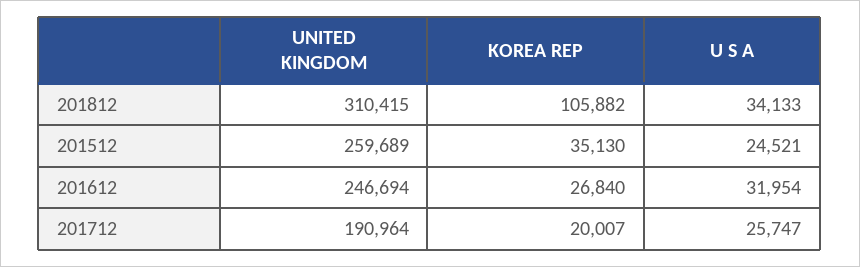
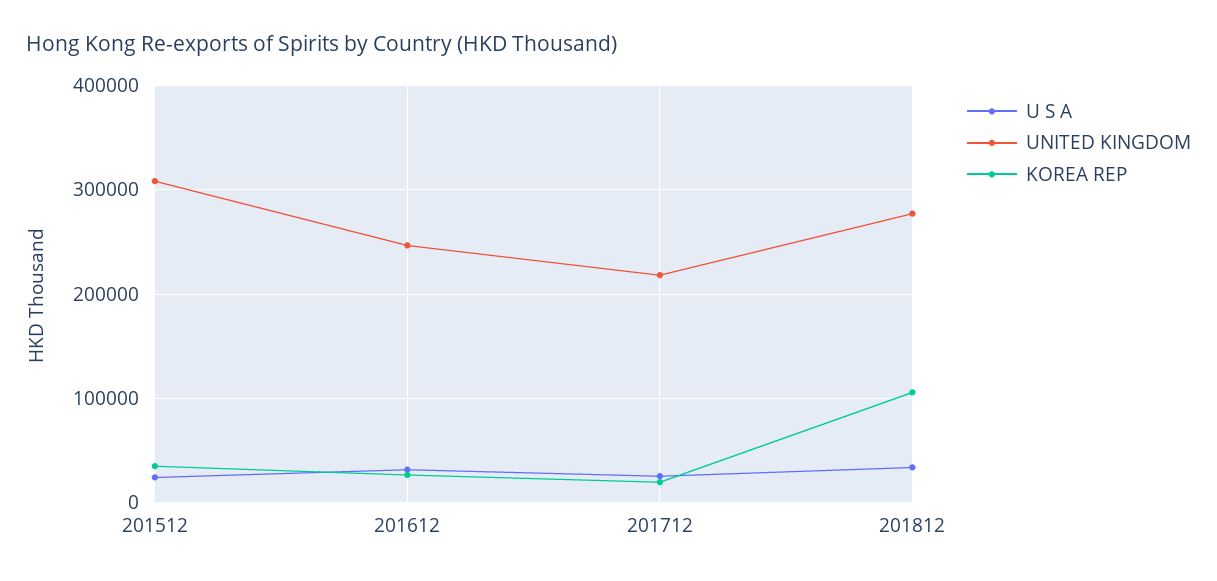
  {
    "UNITED KINGDOM": {
-     "201812": 310415,
+     "201812": 280000,
-     "201512": 259689,
+     "201512": 310000,
      "201612": 246694,
-     "201712": 190964
+     "201712": 220000
    },
    "KOREA REP": {
      "201812": 105882,
      "201512": 35130,
      "201612": 26840,
      "201712": 20007
    },
    "U S A": {
      "201812": 34133,
      "201512": 24521,
      "201612": 31954,
      "201712": 25747
    }
  }

